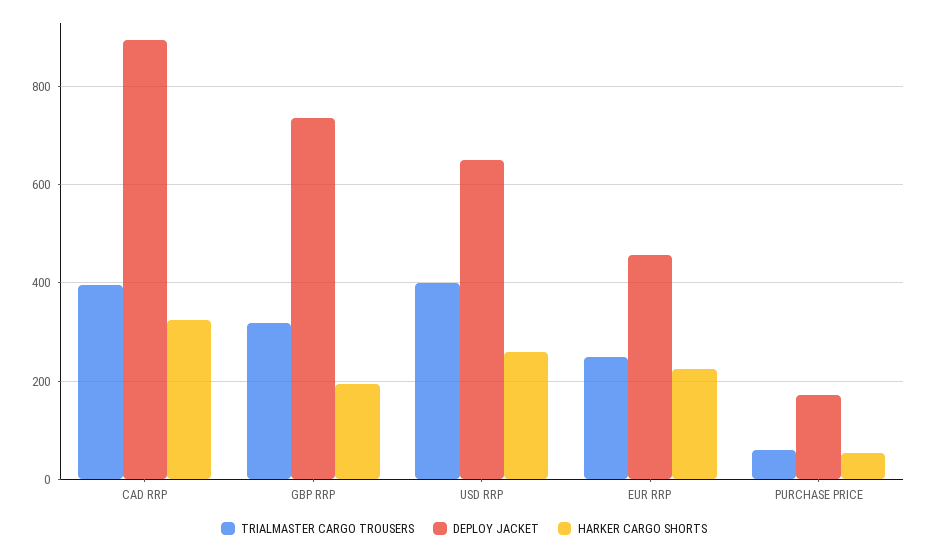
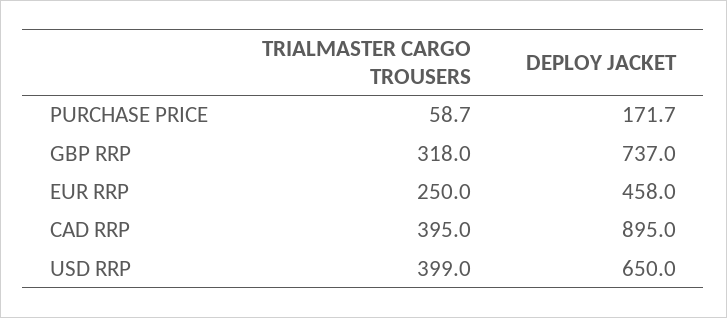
  {
    "TRIALMASTER CARGO TROUSERS": {
      "CAD RRP": 395,
      "GBP RRP": 318,
      "USD RRP": 399,
      "EUR RRP": 250,
      "PURCHASE PRICE": 58.7
    },
    "DEPLOY JACKET": {
      "CAD RRP": 895,
      "GBP RRP": 737,
      "USD RRP": 650,
      "EUR RRP": 458,
      "PURCHASE PRICE": 171.7
-   },
+   }
-   "HARKER CARGO SHORTS": {
-     "CAD RRP": 320,
-     "GBP RRP": 200,
-     "USD RRP": 260,
-     "EUR RRP": 220,
-     "PURCHASE PRICE": 60
-   }
  }

